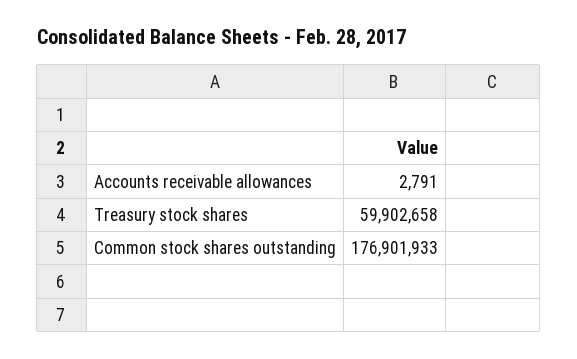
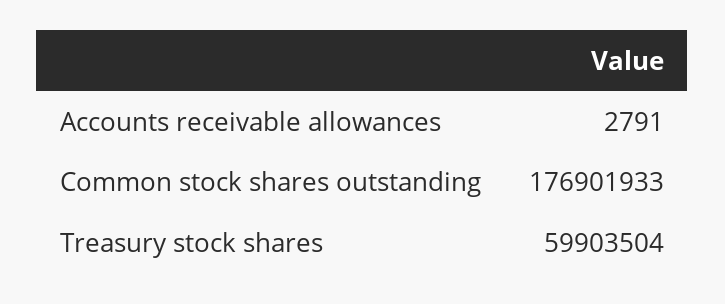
  {
    "Accounts receivable allowances": 2791,
-   "Treasury stock shares": 59902658,
+   "Treasury stock shares": 59903504,
    "Common stock shares outstanding": 176901933
  }

